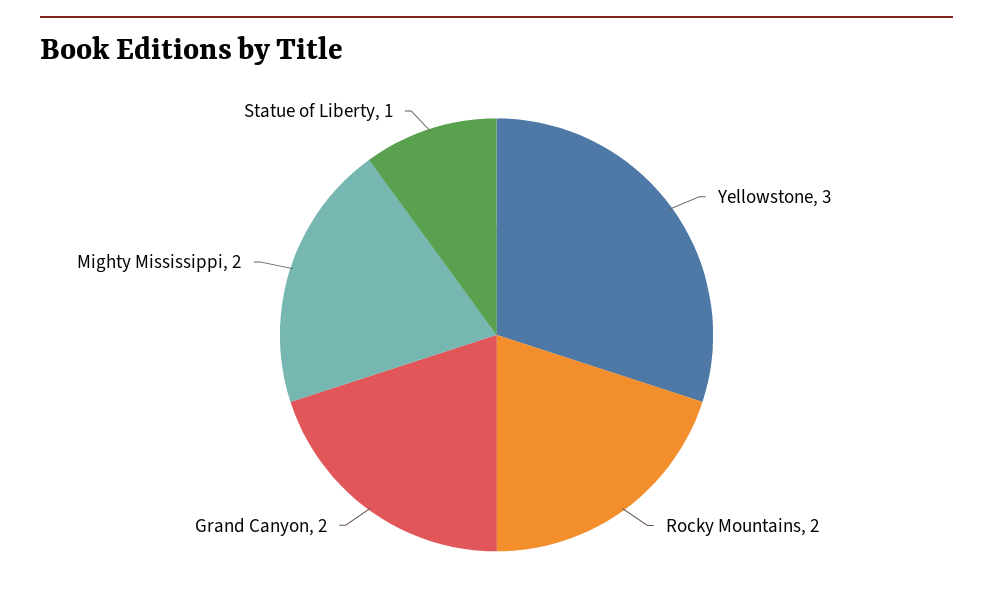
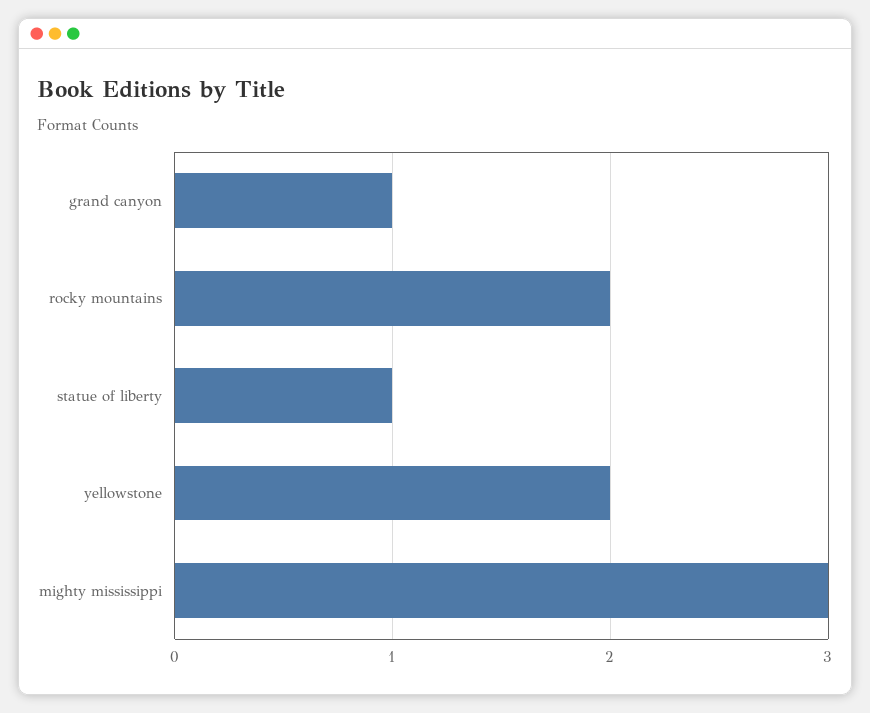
  {
-   "Yellowstone": 3,
+   "Yellowstone": 2,
    "Rocky Mountains": 2,
-   "Grand Canyon": 2,
+   "Grand Canyon": 1,
-   "Mighty Mississippi": 2,
+   "Mighty Mississippi": 3,
    "Statue of Liberty": 1
  }

